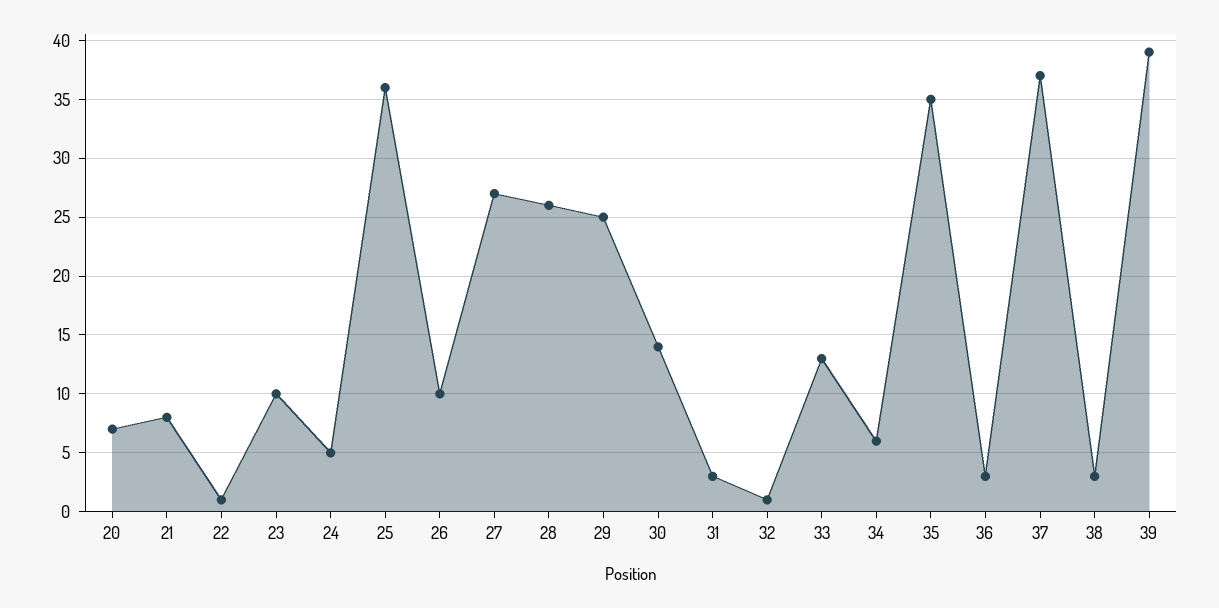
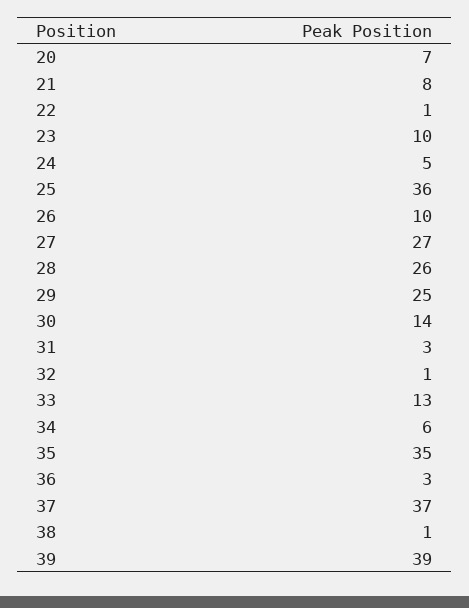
  {
    "20": 7,
    "21": 8,
    "22": 1,
    "23": 10,
    "24": 5,
    "25": 36,
    "26": 10,
    "27": 27,
    "28": 26,
    "29": 25,
    "30": 14,
    "31": 3,
    "32": 1,
    "33": 13,
    "34": 6,
    "35": 35,
    "36": 3,
    "37": 37,
-   "38": 3,
+   "38": 1,
    "39": 39
  }

